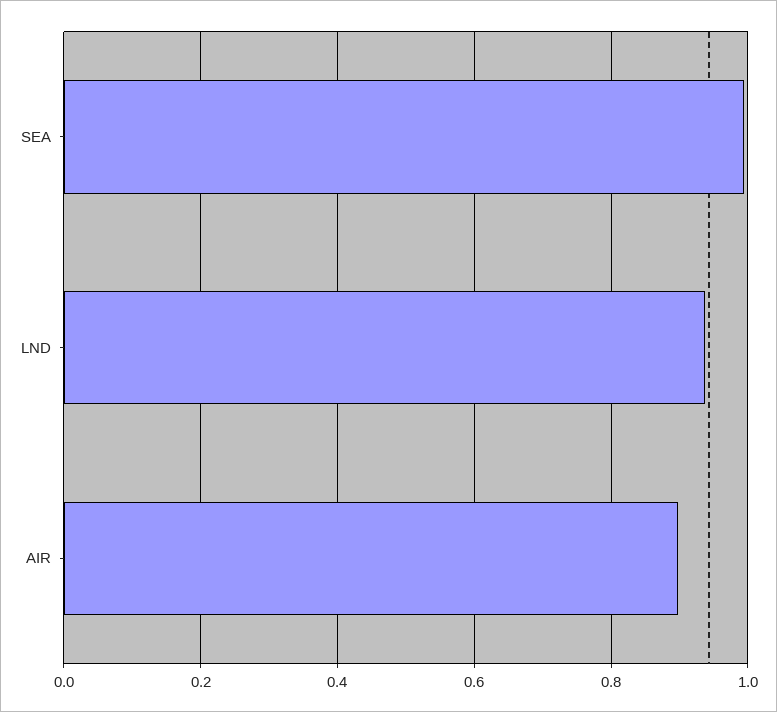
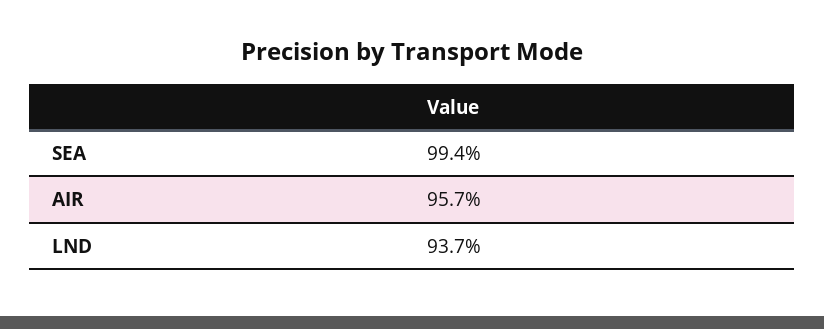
  {
    "SEA": 0.994,
    "LND": 0.937,
-   "AIR": 0.9
+   "AIR": 0.957
  }

